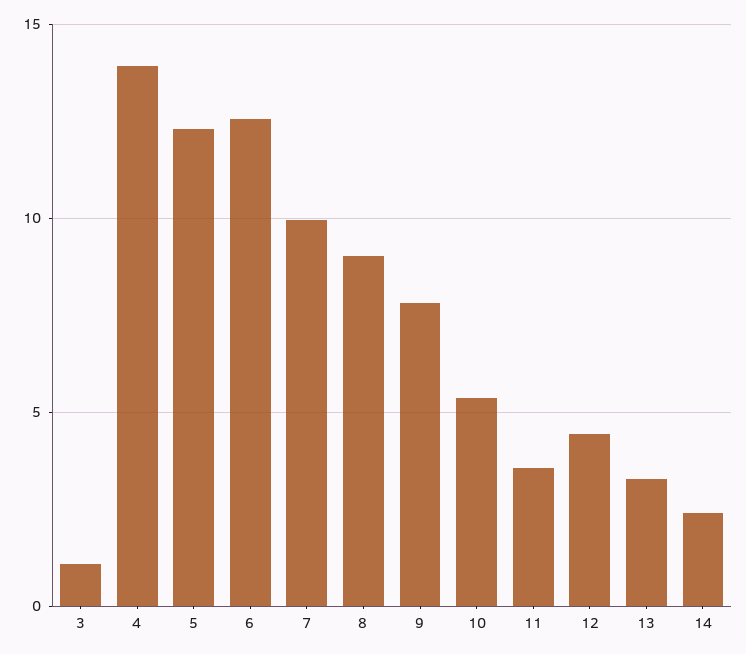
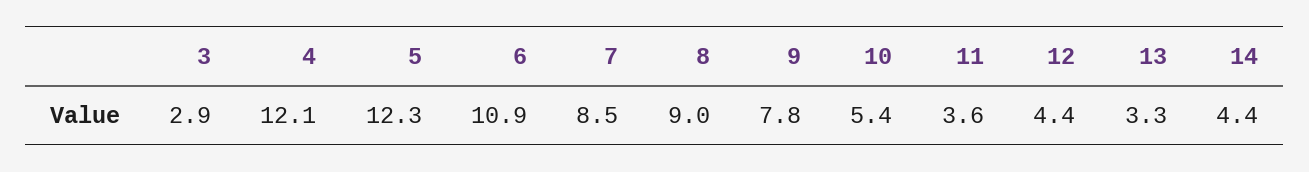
  {
-   "3": 1,
+   "3": 2.9,
-   "4": 14,
+   "4": 12.1,
    "5": 12.3,
-   "6": 12.5,
+   "6": 10.9,
-   "7": 10,
+   "7": 8.5,
    "8": 9,
    "9": 7.8,
    "10": 5.4,
    "11": 3.6,
    "12": 4.4,
    "13": 3.3,
-   "14": 2.5
+   "14": 4.4
  }

